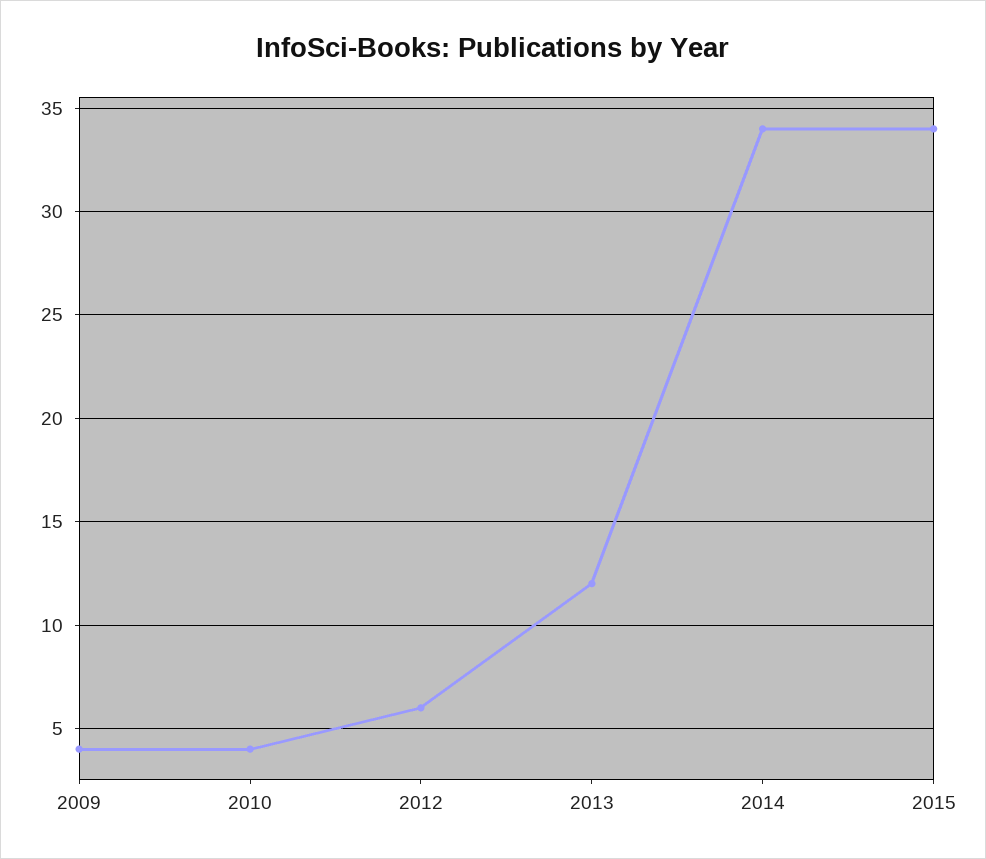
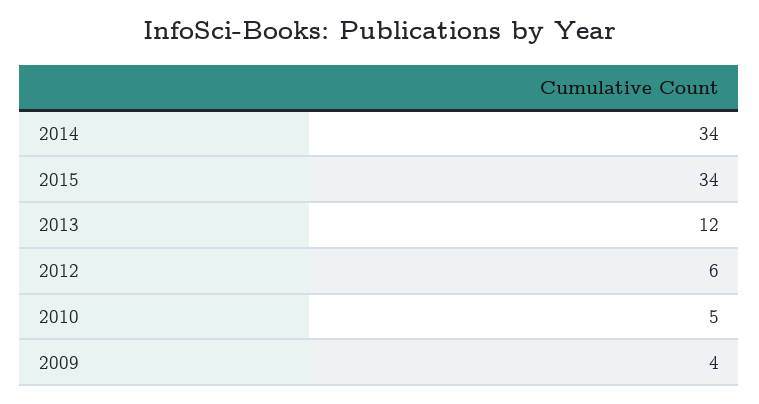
  {
    "2009": 4,
-   "2010": 4,
+   "2010": 5,
    "2012": 6,
    "2013": 12,
    "2014": 34,
    "2015": 34
  }

